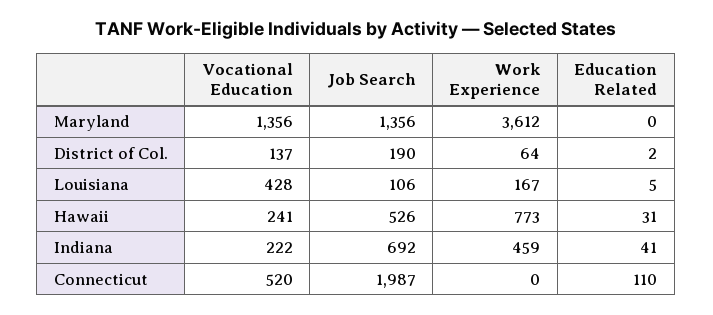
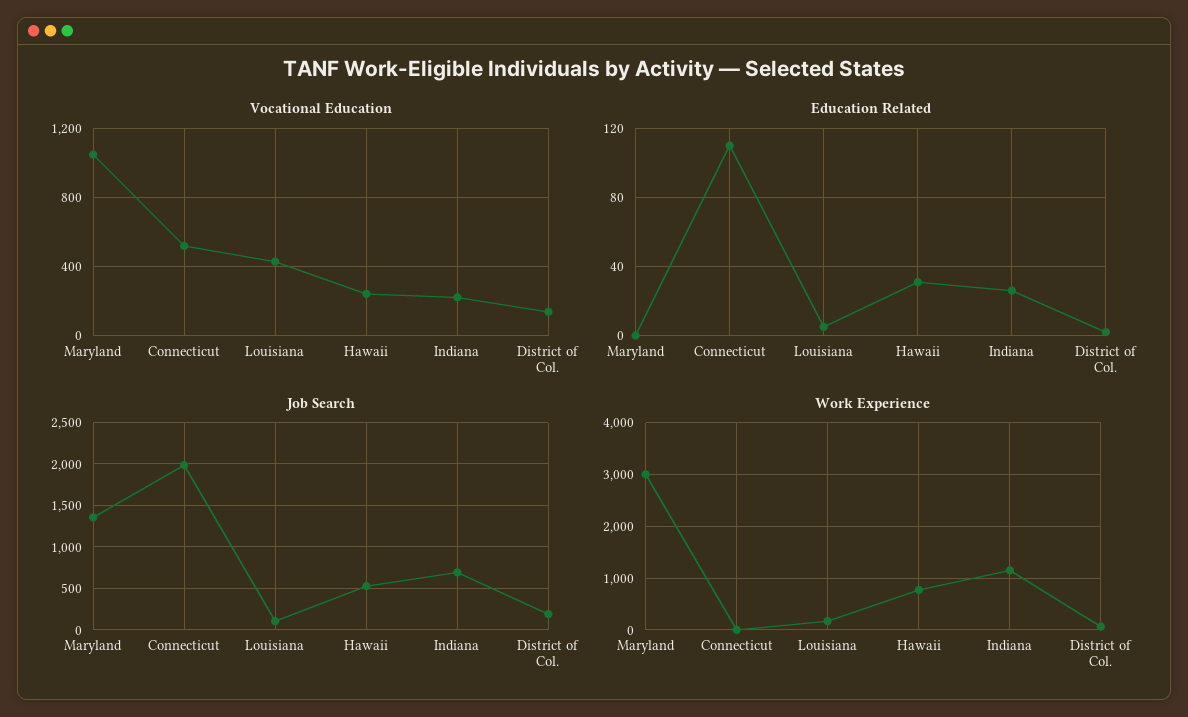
  {
    "Vocational Education": {
-     "Maryland": 1356,
+     "Maryland": 1050,
      "District of Col.": 137,
      "Louisiana": 428,
      "Hawaii": 241,
      "Indiana": 222,
      "Connecticut": 520
    },
    "Job Search": {
      "Maryland": 1356,
      "District of Col.": 190,
      "Louisiana": 106,
      "Hawaii": 526,
      "Indiana": 692,
      "Connecticut": 1987
    },
    "Work Experience": {
-     "Maryland": 3612,
+     "Maryland": 3000,
      "District of Col.": 64,
      "Louisiana": 167,
      "Hawaii": 773,
-     "Indiana": 459,
+     "Indiana": 1200,
      "Connecticut": 0
    },
    "Education Related": {
      "Maryland": 0,
      "District of Col.": 2,
      "Louisiana": 5,
      "Hawaii": 31,
-     "Indiana": 41,
+     "Indiana": 25,
      "Connecticut": 110
    }
  }

